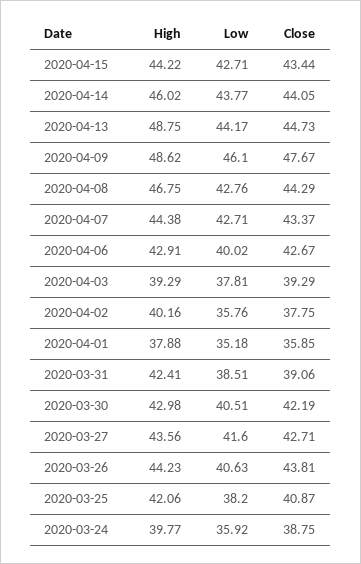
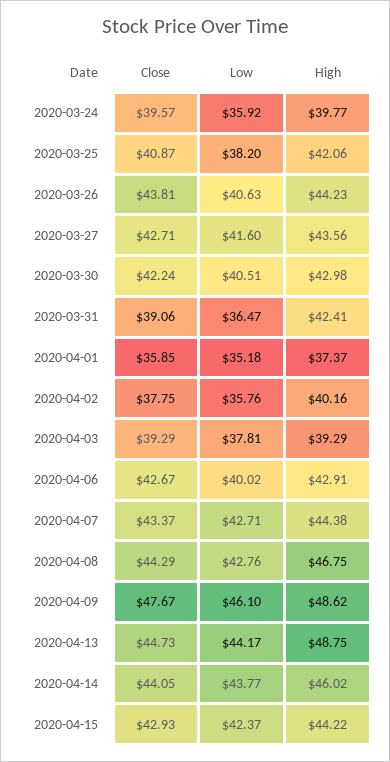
  {
    "High": {
      "2020-04-15": 44.22,
      "2020-04-14": 46.02,
      "2020-04-13": 48.75,
      "2020-04-09": 48.62,
      "2020-04-08": 46.75,
      "2020-04-07": 44.38,
      "2020-04-06": 42.91,
      "2020-04-03": 39.29,
      "2020-04-02": 40.16,
-     "2020-04-01": 37.88,
+     "2020-04-01": 37.37,
      "2020-03-31": 42.41,
      "2020-03-30": 42.98,
      "2020-03-27": 43.56,
      "2020-03-26": 44.23,
      "2020-03-25": 42.06,
      "2020-03-24": 39.77
    },
    "Low": {
-     "2020-04-15": 42.71,
+     "2020-04-15": 42.37,
      "2020-04-14": 43.77,
      "2020-04-13": 44.17,
      "2020-04-09": 46.1,
      "2020-04-08": 42.76,
      "2020-04-07": 42.71,
      "2020-04-06": 40.02,
      "2020-04-03": 37.81,
      "2020-04-02": 35.76,
      "2020-04-01": 35.18,
-     "2020-03-31": 38.51,
+     "2020-03-31": 36.47,
      "2020-03-30": 40.51,
      "2020-03-27": 41.6,
      "2020-03-26": 40.63,
      "2020-03-25": 38.2,
      "2020-03-24": 35.92
    },
    "Close": {
-     "2020-04-15": 43.44,
+     "2020-04-15": 42.93,
      "2020-04-14": 44.05,
      "2020-04-13": 44.73,
      "2020-04-09": 47.67,
      "2020-04-08": 44.29,
      "2020-04-07": 43.37,
      "2020-04-06": 42.67,
      "2020-04-03": 39.29,
      "2020-04-02": 37.75,
      "2020-04-01": 35.85,
      "2020-03-31": 39.06,
-     "2020-03-30": 42.19,
+     "2020-03-30": 42.24,
      "2020-03-27": 42.71,
      "2020-03-26": 43.81,
      "2020-03-25": 40.87,
-     "2020-03-24": 38.75
+     "2020-03-24": 39.57
    }
  }

